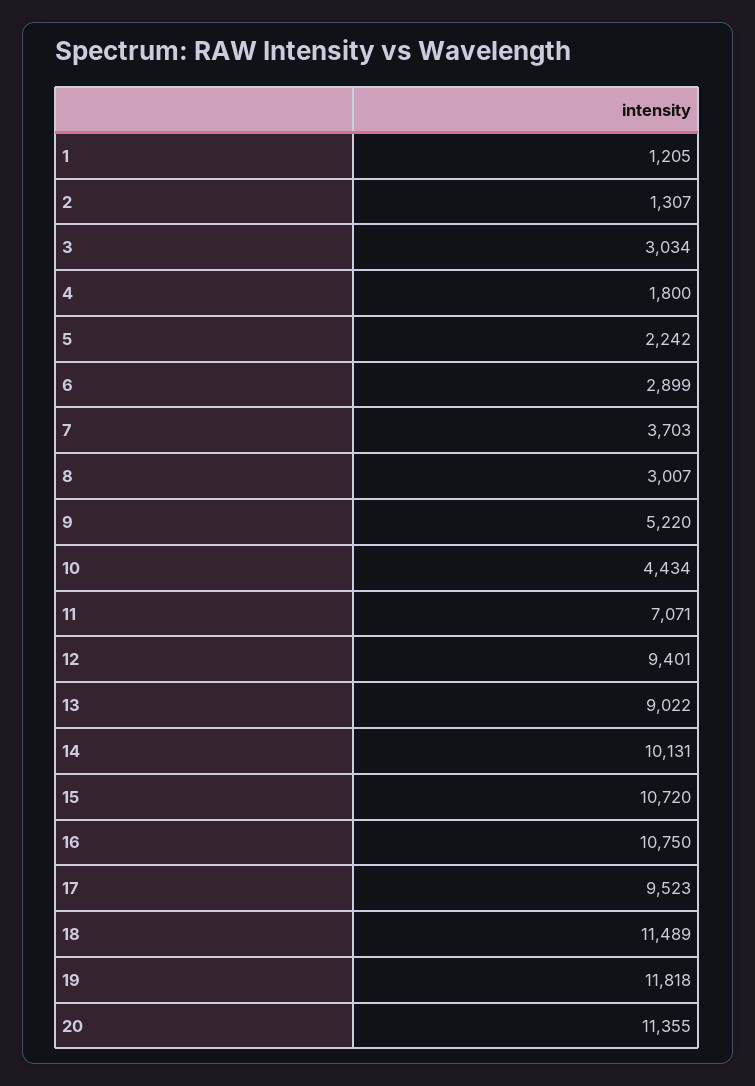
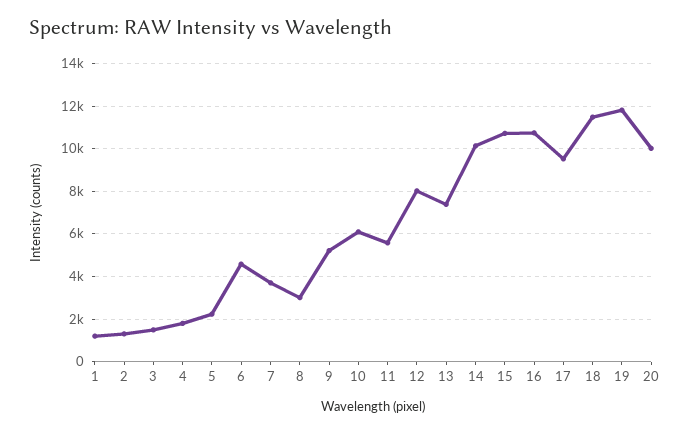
  {
    "1": 1205,
    "2": 1307,
-   "3": 3034,
+   "3": 1500,
    "4": 1800,
    "5": 2242,
-   "6": 2899,
+   "6": 4500,
    "7": 3703,
    "8": 3007,
    "9": 5220,
-   "10": 4434,
+   "10": 6000,
-   "11": 7071,
+   "11": 5500,
-   "12": 9401,
+   "12": 8000,
-   "13": 9022,
+   "13": 7500,
    "14": 10131,
    "15": 10720,
    "16": 10750,
    "17": 9523,
    "18": 11489,
    "19": 11818,
-   "20": 11355
+   "20": 10000
  }

